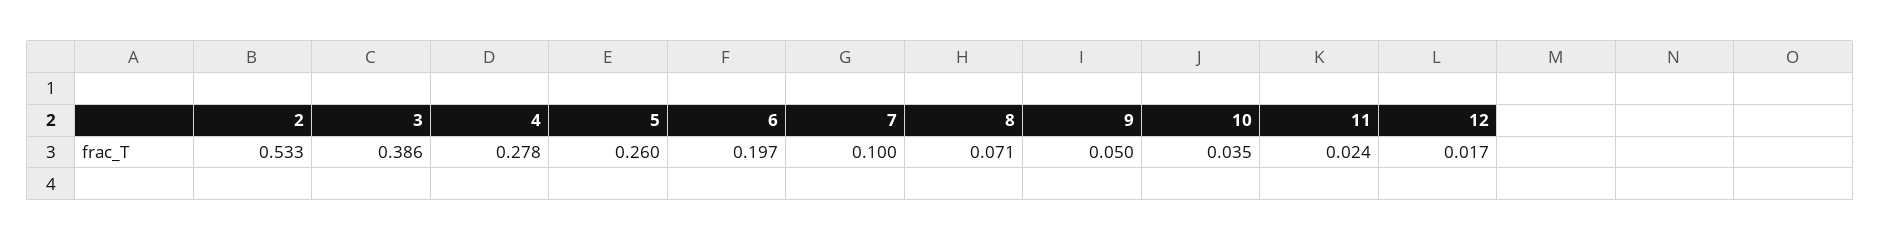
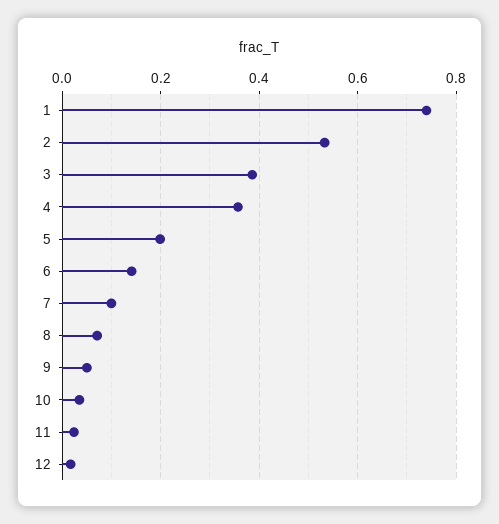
  {
    "2": 0.533,
    "3": 0.386,
-   "4": 0.278,
+   "4": 0.36,
-   "5": 0.26,
+   "5": 0.2,
-   "6": 0.197,
+   "6": 0.14,
    "7": 0.1,
    "8": 0.071,
    "9": 0.05,
    "10": 0.035,
    "11": 0.024,
-   "12": 0.017
+   "12": 0.017,
+   "1": 0.74
  }

